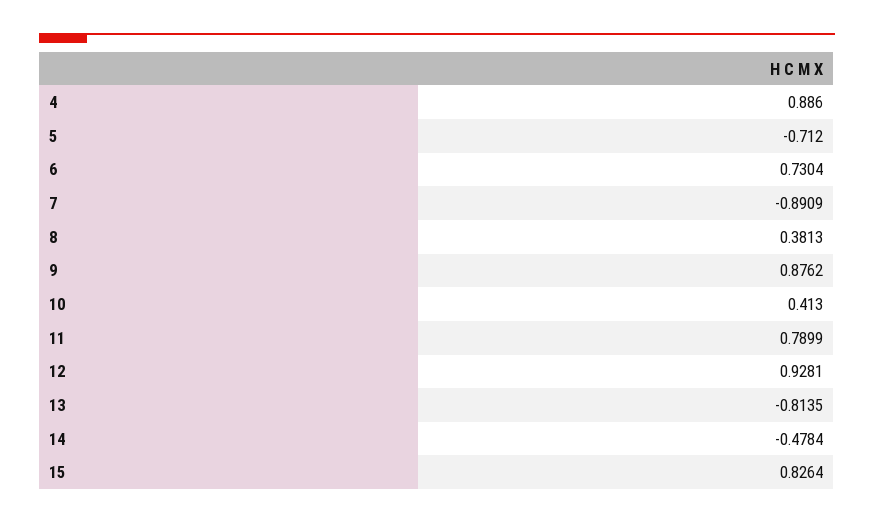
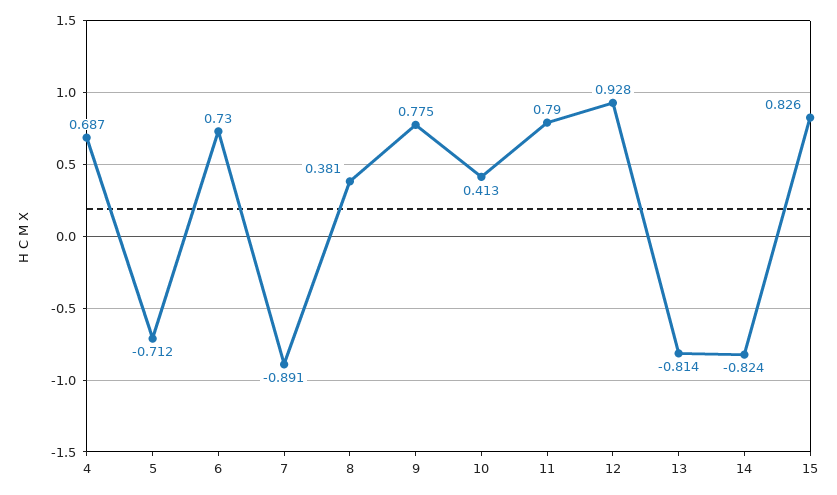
  {
-   "4": 0.886,
+   "4": 0.687,
    "5": -0.712,
    "6": 0.7304,
    "7": -0.8909,
    "8": 0.3813,
-   "9": 0.8762,
+   "9": 0.775,
    "10": 0.413,
    "11": 0.7899,
    "12": 0.9281,
    "13": -0.8135,
-   "14": -0.4784,
+   "14": -0.824,
    "15": 0.8264
  }

